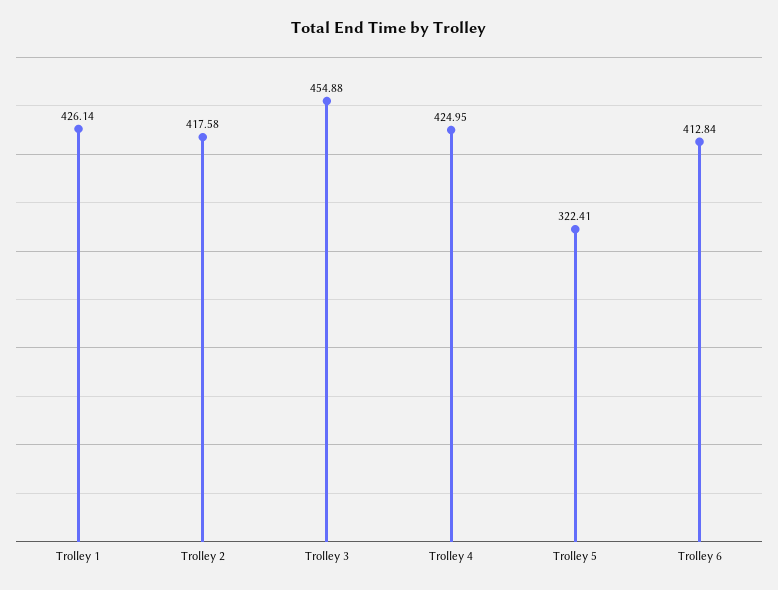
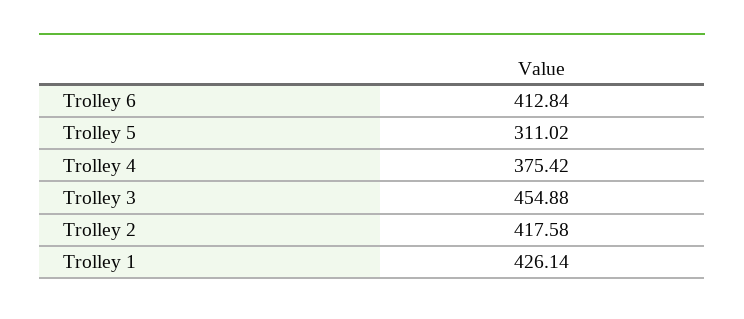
  {
    "Trolley 1": 426.14,
    "Trolley 2": 417.58,
    "Trolley 3": 454.88,
-   "Trolley 4": 424.95,
+   "Trolley 4": 375.42,
-   "Trolley 5": 322.41,
+   "Trolley 5": 311.02,
    "Trolley 6": 412.84
  }

